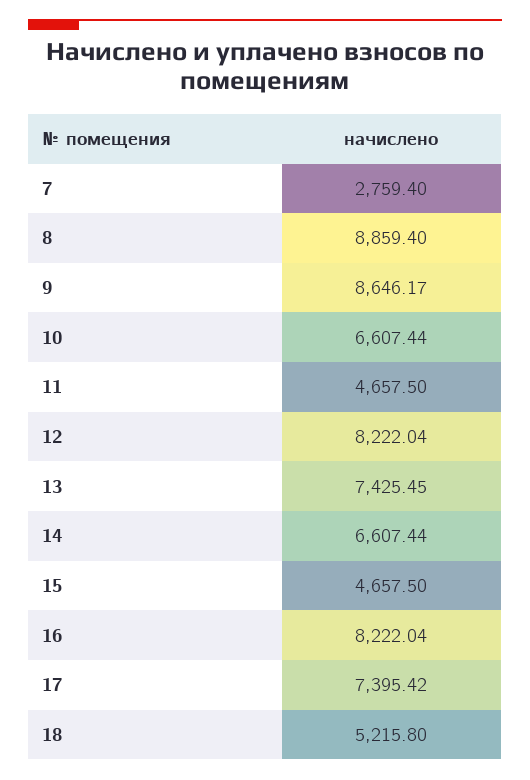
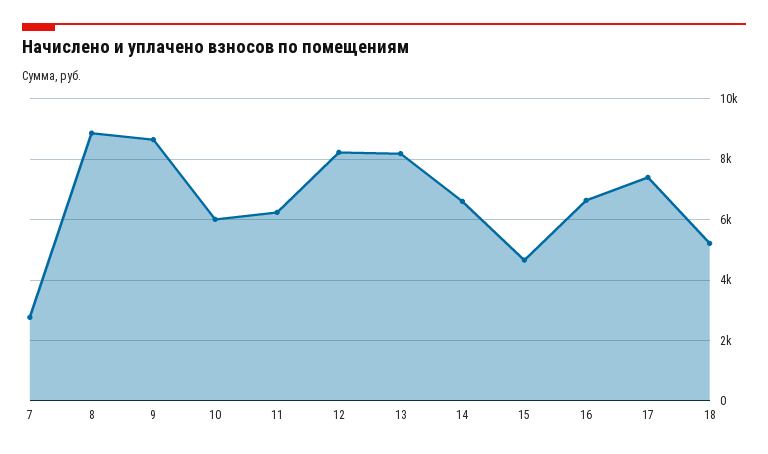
  {
    "7": 2759.4,
    "8": 8859.4,
    "9": 8646.17,
-   "10": 6607.44,
+   "10": 6000,
-   "11": 4657.5,
+   "11": 6200,
    "12": 8222.04,
-   "13": 7425.45,
+   "13": 8200,
    "14": 6607.44,
    "15": 4657.5,
-   "16": 8222.04,
+   "16": 6600,
    "17": 7395.42,
    "18": 5215.8
  }

